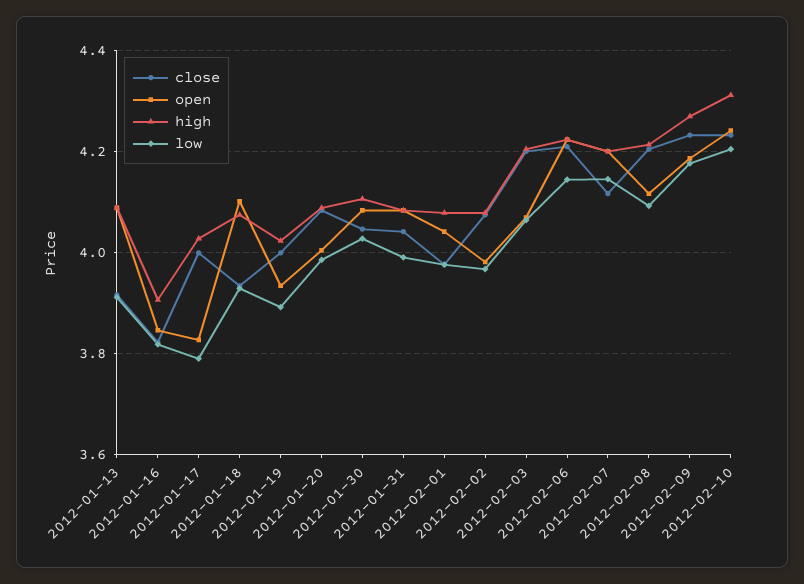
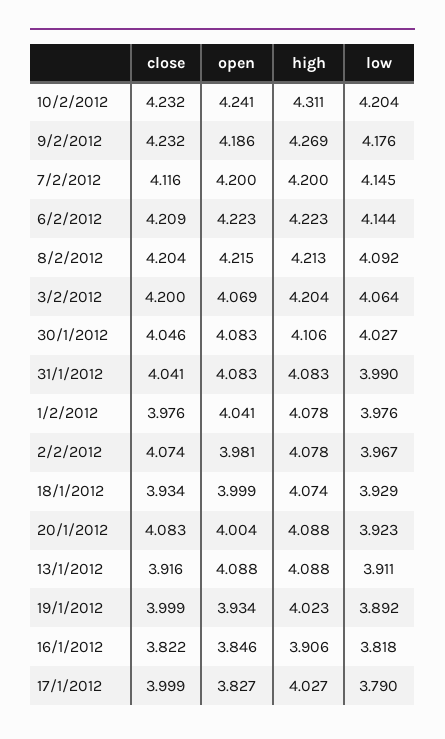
  {
    "close": {
      "2012-01-13": 3.916,
      "2012-01-16": 3.822,
      "2012-01-17": 3.999,
      "2012-01-18": 3.934,
      "2012-01-19": 3.999,
      "2012-01-20": 4.083,
      "2012-01-30": 4.046,
      "2012-01-31": 4.041,
      "2012-02-01": 3.976,
      "2012-02-02": 4.074,
      "2012-02-03": 4.2,
      "2012-02-06": 4.209,
      "2012-02-07": 4.116,
      "2012-02-08": 4.204,
      "2012-02-09": 4.232,
      "2012-02-10": 4.232
    },
    "open": {
      "2012-01-13": 4.088,
      "2012-01-16": 3.846,
      "2012-01-17": 3.827,
-     "2012-01-18": 4.1,
+     "2012-01-18": 3.999,
      "2012-01-19": 3.934,
      "2012-01-20": 4.004,
      "2012-01-30": 4.083,
      "2012-01-31": 4.083,
      "2012-02-01": 4.041,
      "2012-02-02": 3.981,
      "2012-02-03": 4.069,
      "2012-02-06": 4.223,
      "2012-02-07": 4.2,
-     "2012-02-08": 4.12,
+     "2012-02-08": 4.215,
      "2012-02-09": 4.186,
      "2012-02-10": 4.241
    },
    "high": {
      "2012-01-13": 4.088,
      "2012-01-16": 3.906,
      "2012-01-17": 4.027,
      "2012-01-18": 4.074,
      "2012-01-19": 4.023,
      "2012-01-20": 4.088,
      "2012-01-30": 4.106,
      "2012-01-31": 4.083,
      "2012-02-01": 4.078,
      "2012-02-02": 4.078,
      "2012-02-03": 4.204,
      "2012-02-06": 4.223,
      "2012-02-07": 4.2,
      "2012-02-08": 4.213,
      "2012-02-09": 4.269,
      "2012-02-10": 4.311
    },
    "low": {
      "2012-01-13": 3.911,
      "2012-01-16": 3.818,
      "2012-01-17": 3.79,
      "2012-01-18": 3.929,
      "2012-01-19": 3.892,
-     "2012-01-20": 3.98,
+     "2012-01-20": 3.923,
      "2012-01-30": 4.027,
      "2012-01-31": 3.99,
      "2012-02-01": 3.976,
      "2012-02-02": 3.967,
      "2012-02-03": 4.064,
      "2012-02-06": 4.144,
      "2012-02-07": 4.145,
      "2012-02-08": 4.092,
      "2012-02-09": 4.176,
      "2012-02-10": 4.204
    }
  }

